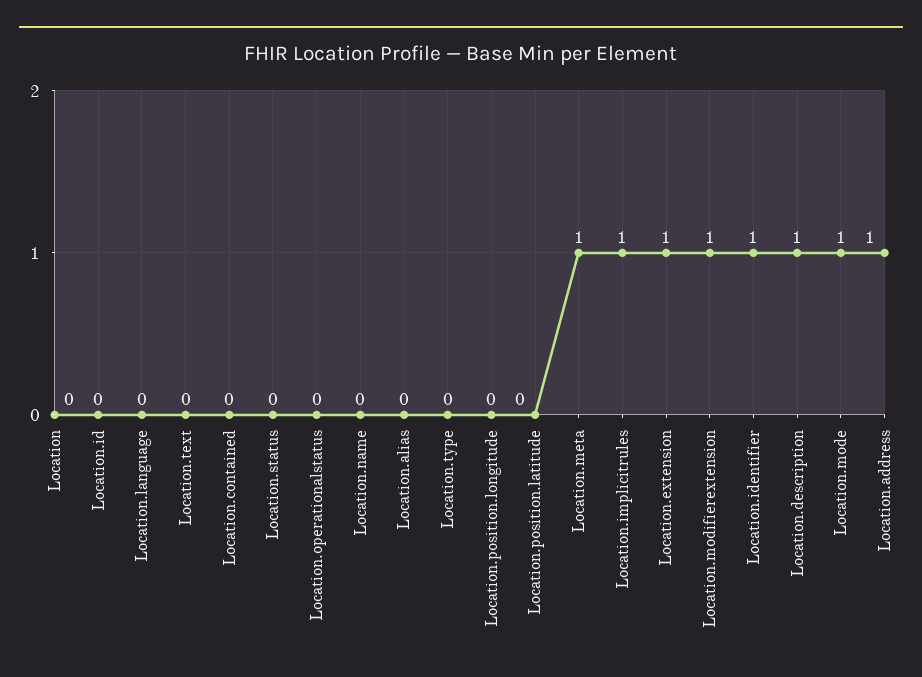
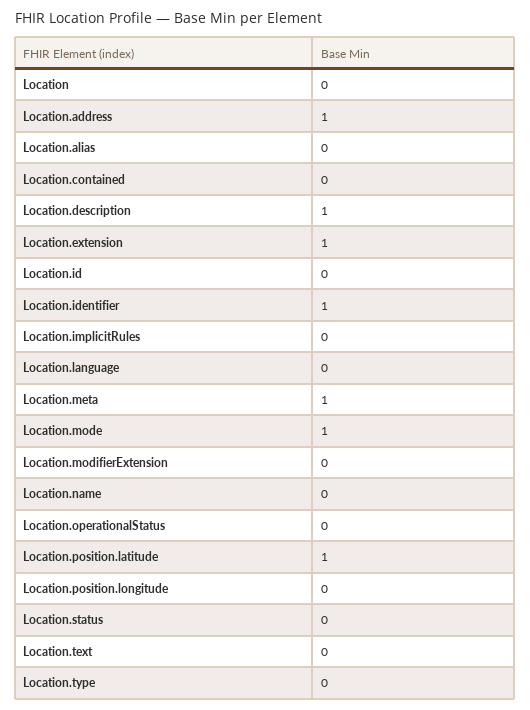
  {
    "Location": 0,
    "Location.id": 0,
    "Location.language": 0,
    "Location.text": 0,
    "Location.contained": 0,
    "Location.status": 0,
    "Location.operationalstatus": 0,
    "Location.name": 0,
    "Location.alias": 0,
    "Location.type": 0,
    "Location.position.longitude": 0,
-   "Location.position.latitude": 0,
+   "Location.position.latitude": 1,
    "Location.meta": 1,
-   "Location.implicitrules": 1,
+   "Location.implicitrules": 0,
    "Location.extension": 1,
-   "Location.modifierextension": 1,
+   "Location.modifierextension": 0,
    "Location.identifier": 1,
    "Location.description": 1,
    "Location.mode": 1,
    "Location.address": 1
  }

